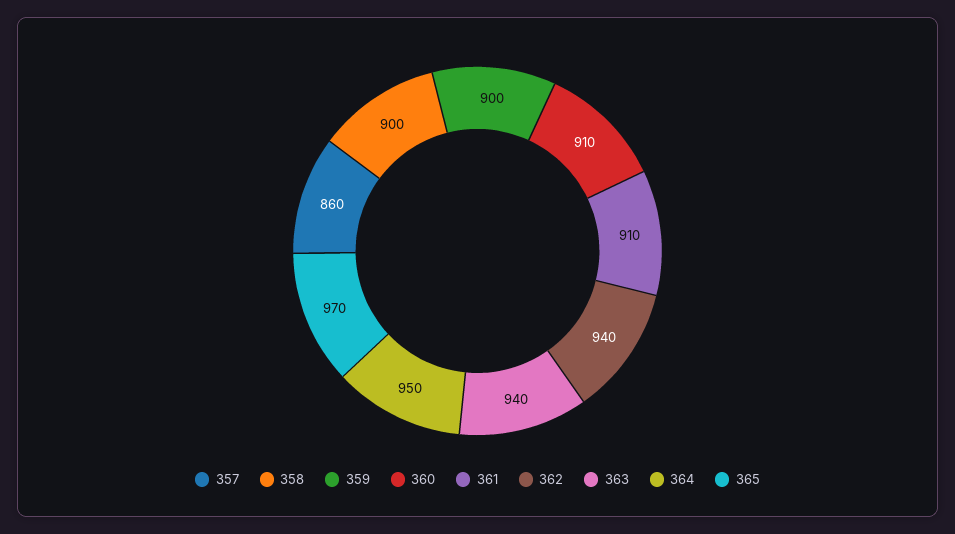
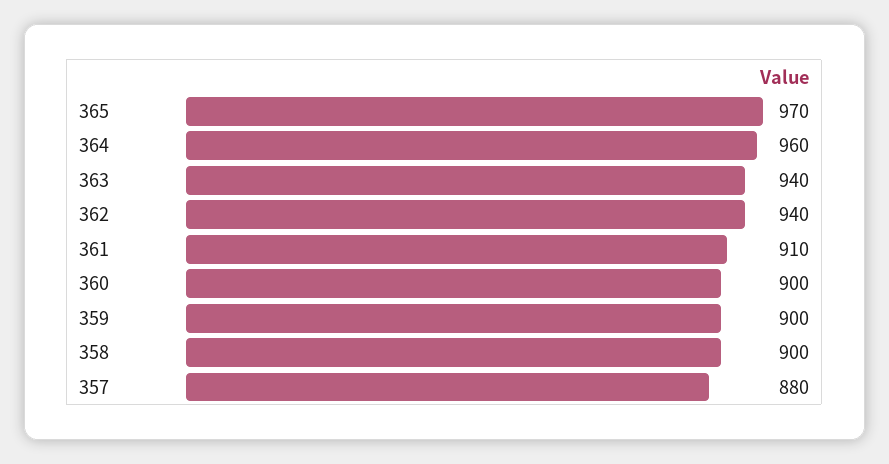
  {
-   "357": 860,
+   "357": 880,
    "358": 900,
    "359": 900,
-   "360": 910,
+   "360": 900,
    "361": 910,
    "362": 940,
    "363": 940,
-   "364": 950,
+   "364": 960,
    "365": 970
  }

